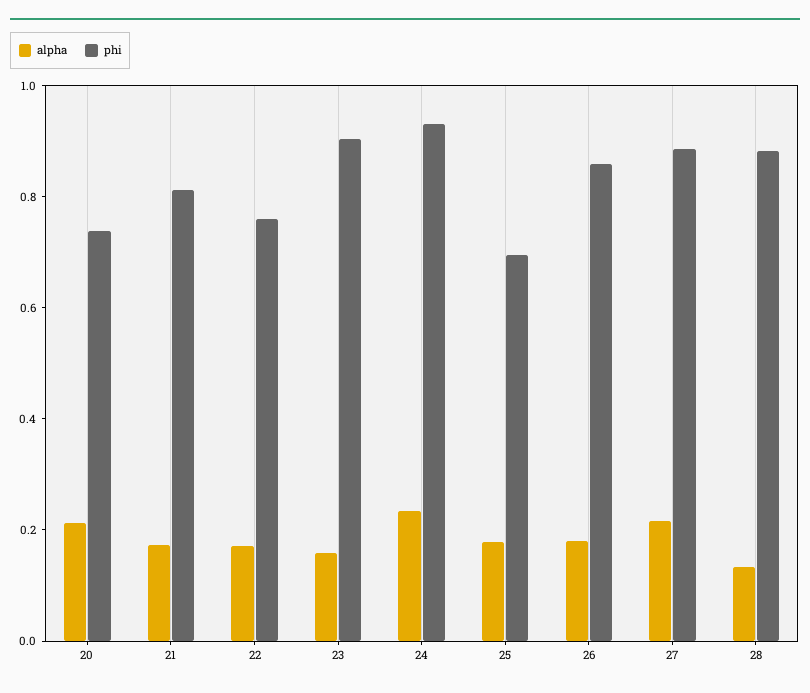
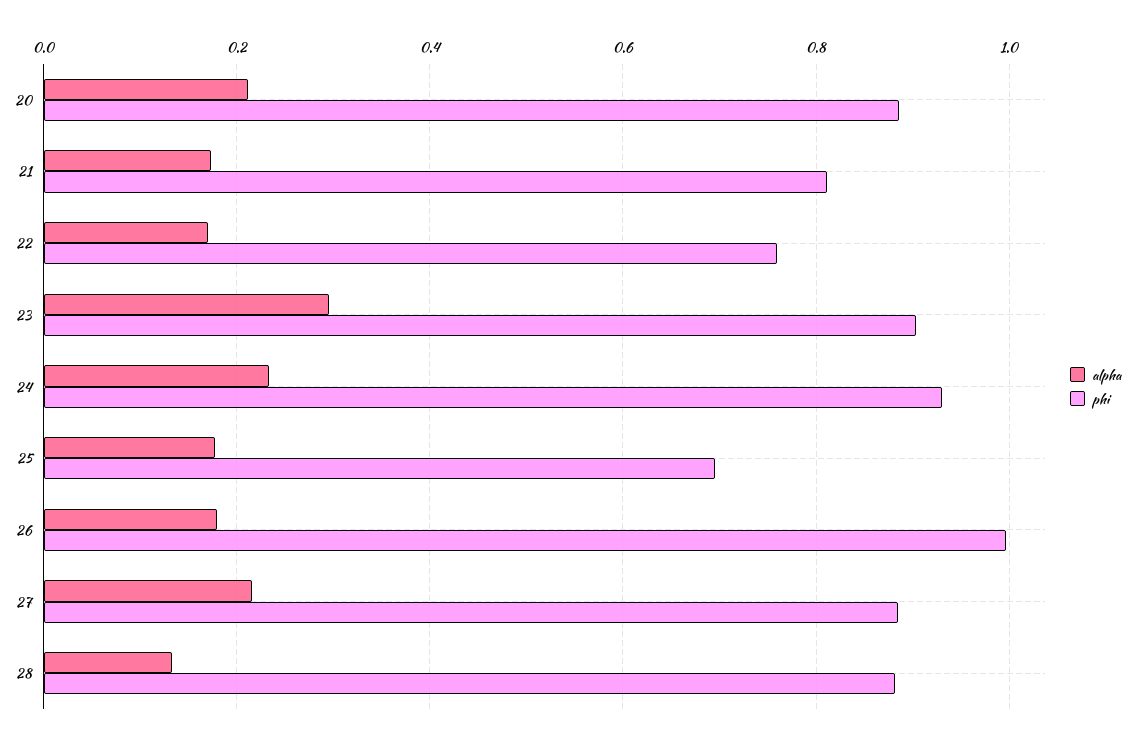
  {
    "alpha": {
      "20": 0.22,
      "21": 0.18,
      "22": 0.18,
-     "23": 0.15,
+     "23": 0.3,
      "24": 0.24,
      "25": 0.18,
      "26": 0.18,
      "27": 0.22,
      "28": 0.14
    },
    "phi": {
-     "20": 0.75,
+     "20": 0.88,
      "21": 0.82,
      "22": 0.76,
      "23": 0.9,
      "24": 0.94,
      "25": 0.7,
-     "26": 0.85,
+     "26": 1,
      "27": 0.88,
      "28": 0.88
    }
  }

